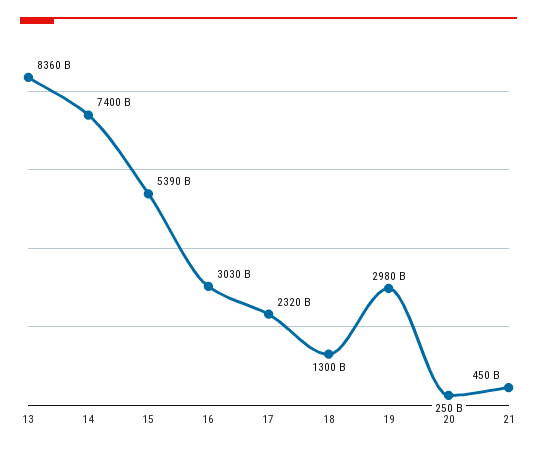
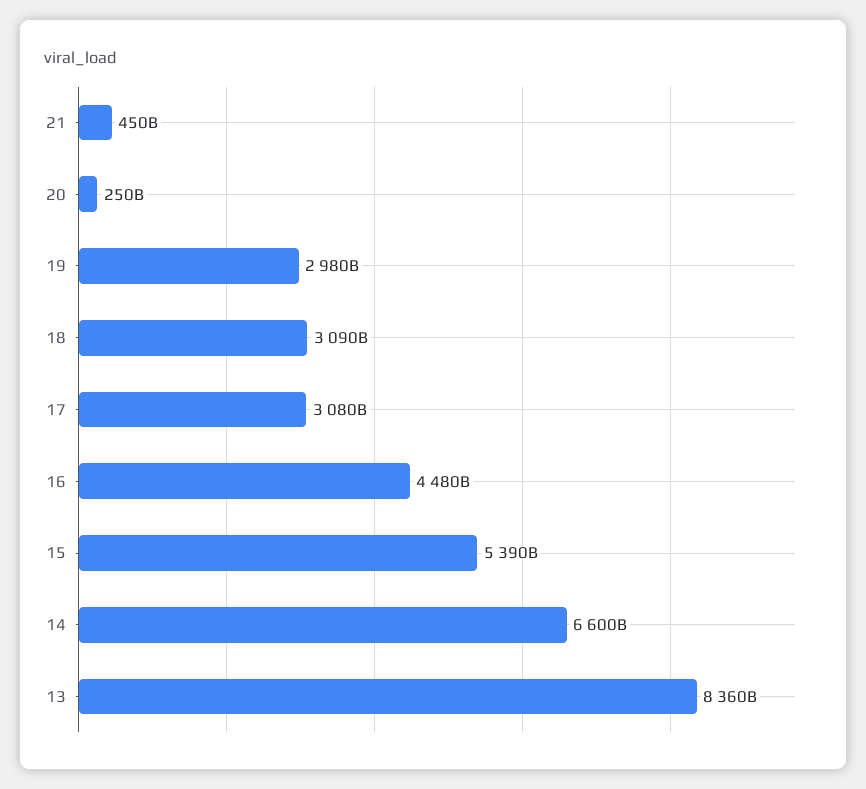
  {
    "13": 8360000000000,
-   "14": 7400000000000,
+   "14": 6600000000000,
    "15": 5390000000000,
-   "16": 3030000000000,
+   "16": 4480000000000,
-   "17": 2320000000000,
+   "17": 3080000000000,
-   "18": 1300000000000,
+   "18": 3090000000000,
    "19": 2980000000000,
    "20": 250000000000,
    "21": 450000000000
  }

